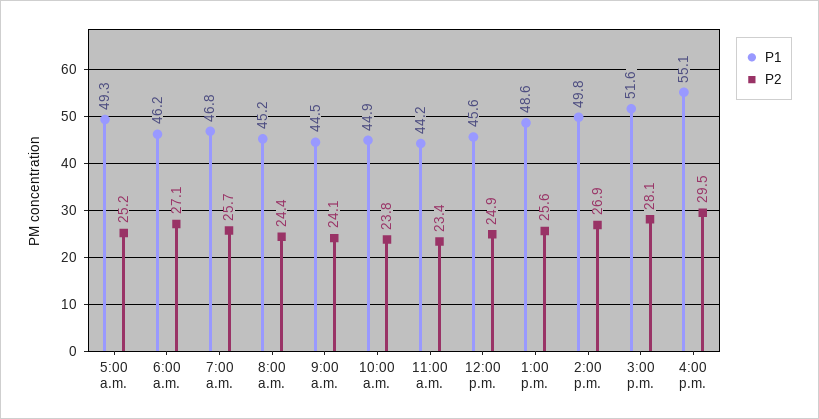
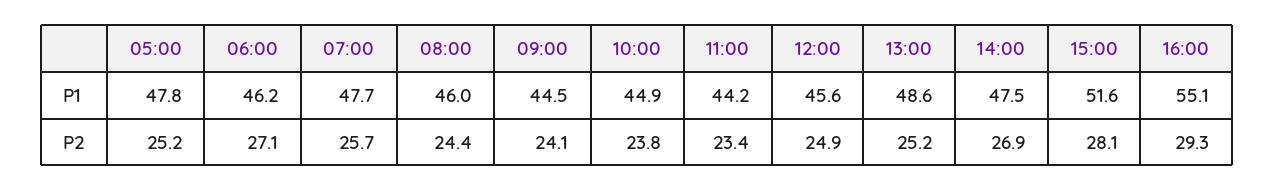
  {
    "P1": {
-     "5:00 a.m.": 49.3,
+     "5:00 a.m.": 47.8,
      "6:00 a.m.": 46.2,
-     "7:00 a.m.": 46.8,
+     "7:00 a.m.": 47.7,
-     "8:00 a.m.": 45.2,
+     "8:00 a.m.": 46,
      "9:00 a.m.": 44.5,
      "10:00 a.m.": 44.9,
      "11:00 a.m.": 44.2,
      "12:00 p.m.": 45.6,
      "1:00 p.m.": 48.6,
-     "2:00 p.m.": 49.8,
+     "2:00 p.m.": 47.5,
      "3:00 p.m.": 51.6,
      "4:00 p.m.": 55.1
    },
    "P2": {
      "5:00 a.m.": 25.2,
      "6:00 a.m.": 27.1,
      "7:00 a.m.": 25.7,
      "8:00 a.m.": 24.4,
      "9:00 a.m.": 24.1,
      "10:00 a.m.": 23.8,
      "11:00 a.m.": 23.4,
      "12:00 p.m.": 24.9,
-     "1:00 p.m.": 25.6,
+     "1:00 p.m.": 25.2,
      "2:00 p.m.": 26.9,
      "3:00 p.m.": 28.1,
-     "4:00 p.m.": 29.5
+     "4:00 p.m.": 29.3
    }
  }

